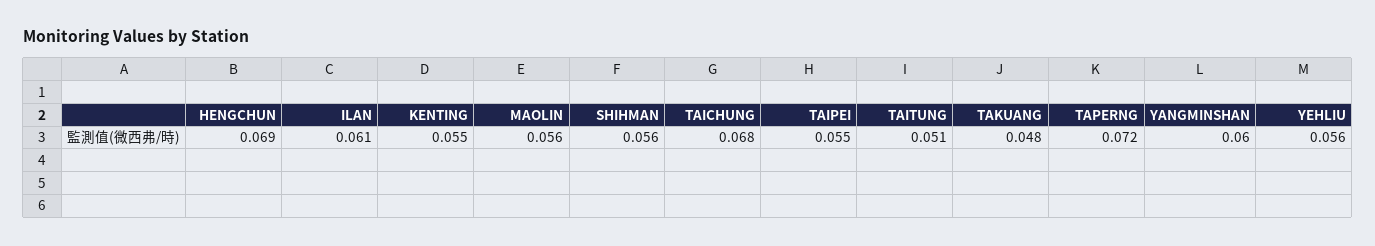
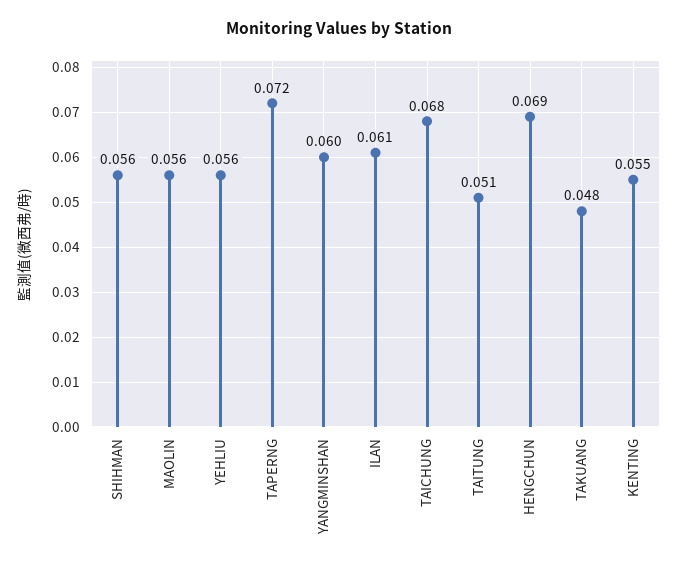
  {
    "HENGCHUN": 0.069,
    "ILAN": 0.061,
    "KENTING": 0.055,
    "MAOLIN": 0.056,
    "SHIHMAN": 0.056,
    "TAICHUNG": 0.068,
-   "TAIPEI": 0.055,
    "TAITUNG": 0.051,
    "TAKUANG": 0.048,
    "TAPERNG": 0.072,
    "YANGMINSHAN": 0.06,
    "YEHLIU": 0.056
  }

